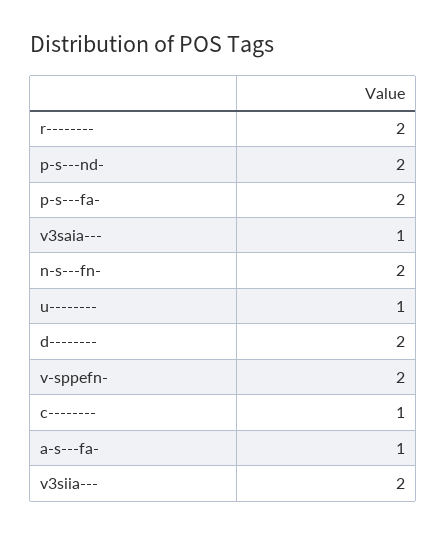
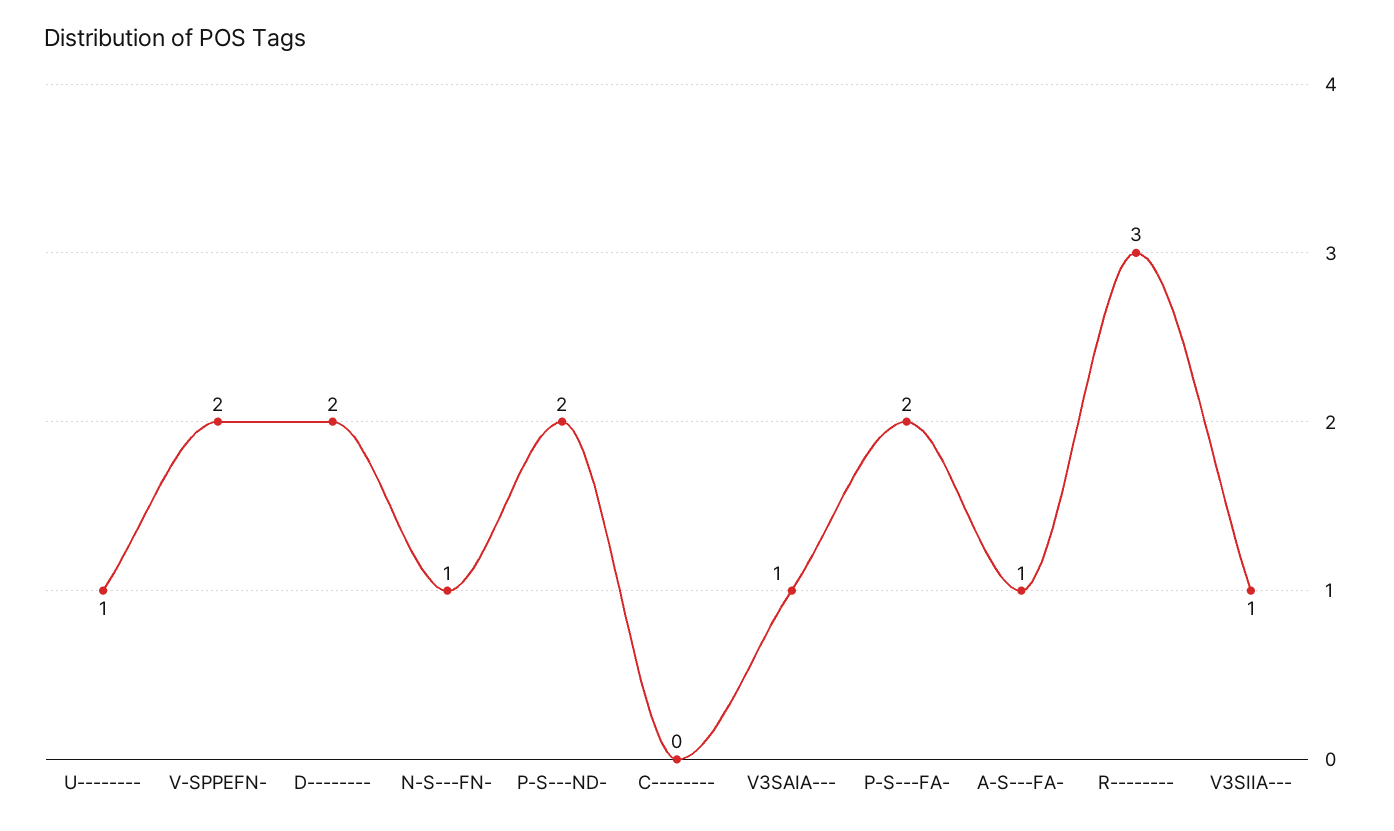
  {
-   "r--------": 2,
+   "r--------": 3,
    "p-s---nd-": 2,
    "p-s---fa-": 2,
    "v3saia---": 1,
-   "n-s---fn-": 2,
+   "n-s---fn-": 1,
    "u--------": 1,
    "d--------": 2,
    "v-sppefn-": 2,
-   "c--------": 1,
+   "c--------": 0,
    "a-s---fa-": 1,
-   "v3siia---": 2
+   "v3siia---": 1
  }

